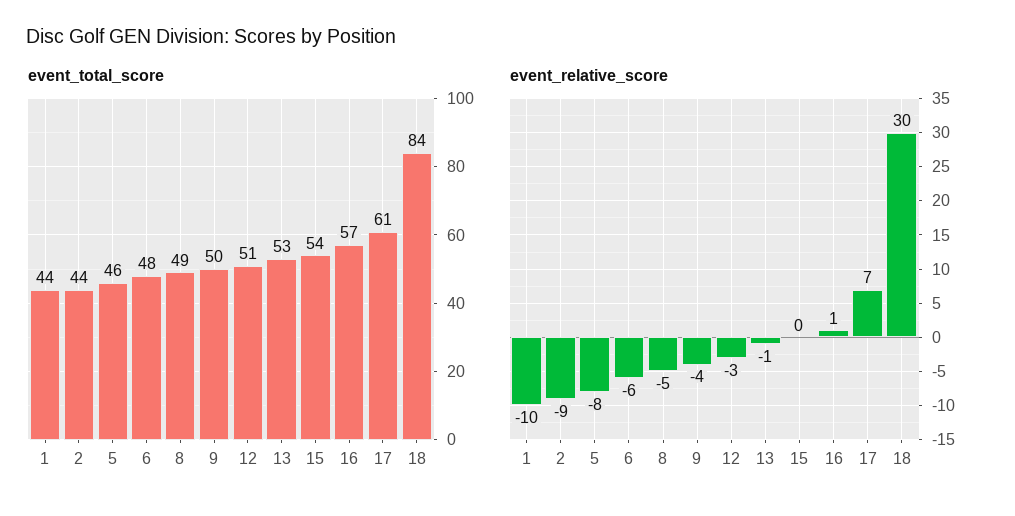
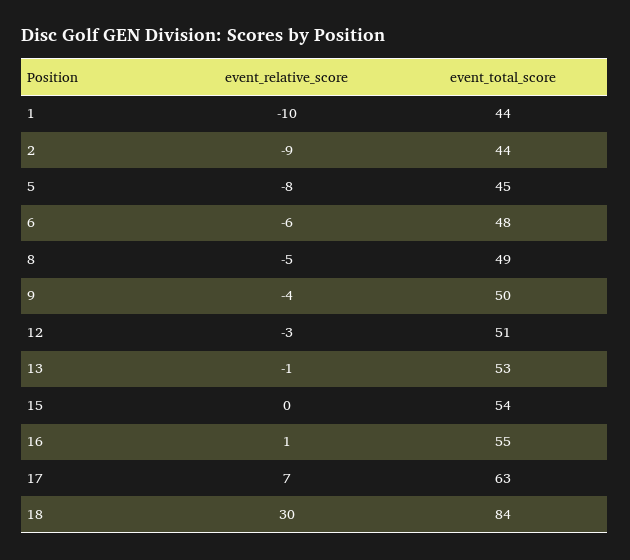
  {
    "event_total_score": {
      "1": 44,
      "2": 44,
-     "5": 46,
+     "5": 45,
      "6": 48,
      "8": 49,
      "9": 50,
      "12": 51,
      "13": 53,
      "15": 54,
-     "16": 57,
+     "16": 55,
-     "17": 61,
+     "17": 63,
      "18": 84
    },
    "event_relative_score": {
      "1": -10,
      "2": -9,
      "5": -8,
      "6": -6,
      "8": -5,
      "9": -4,
      "12": -3,
      "13": -1,
      "15": 0,
      "16": 1,
      "17": 7,
      "18": 30
    }
  }

